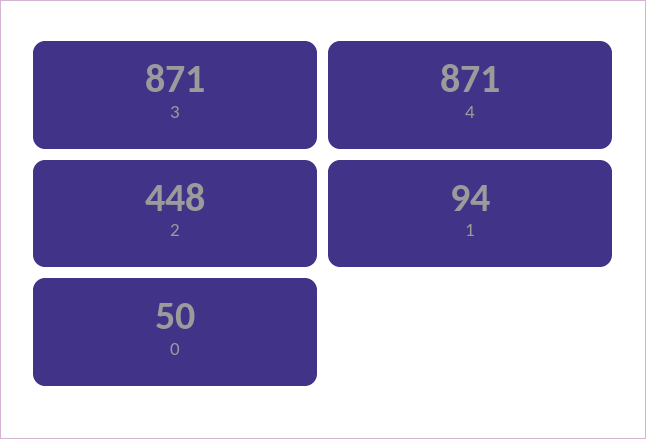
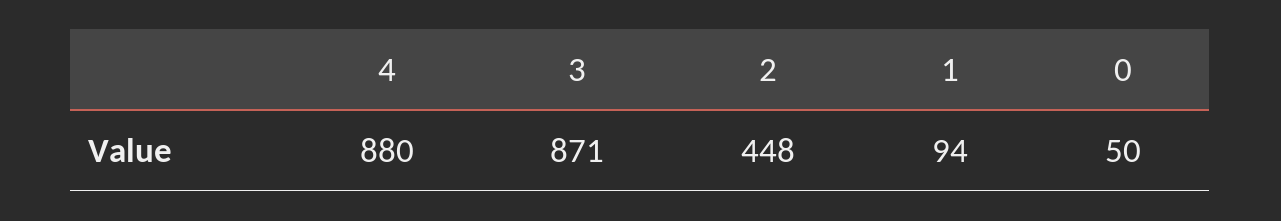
  {
    "3": 871,
-   "4": 871,
+   "4": 880,
    "2": 448,
    "1": 94,
    "0": 50
  }

